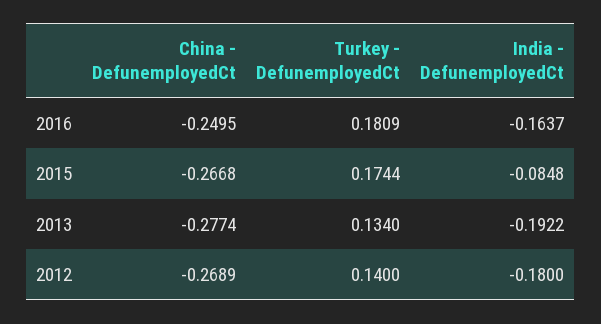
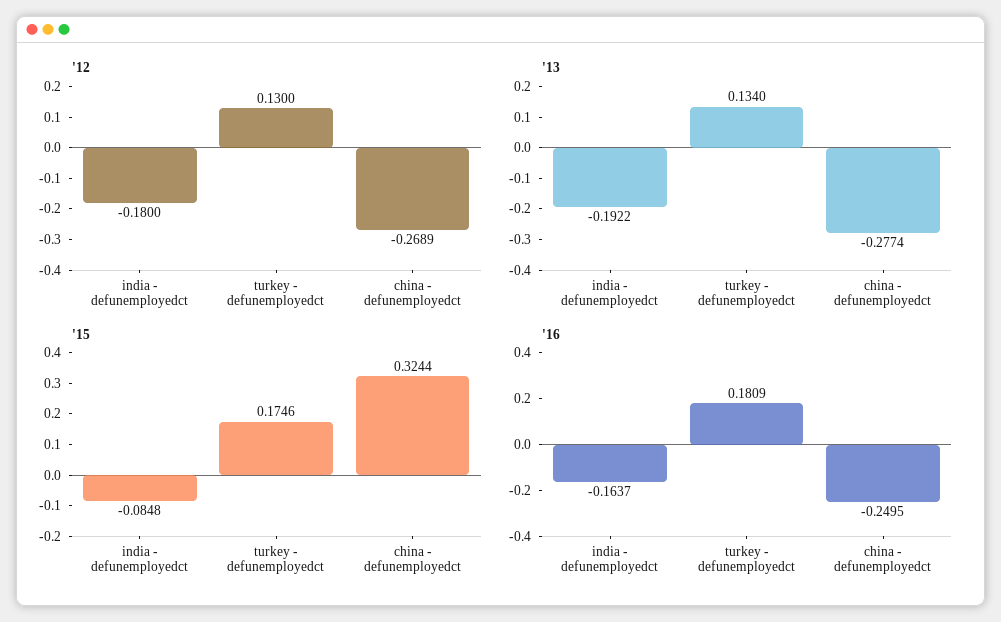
  {
    "2016": {
      "China - DefunemployedCt": -0.2495,
      "Turkey - DefunemployedCt": 0.1809,
      "India - DefunemployedCt": -0.1637
    },
    "2015": {
-     "China - DefunemployedCt": -0.2668,
+     "China - DefunemployedCt": 0.3244,
-     "Turkey - DefunemployedCt": 0.1744,
+     "Turkey - DefunemployedCt": 0.1746,
      "India - DefunemployedCt": -0.0848
    },
    "2013": {
      "China - DefunemployedCt": -0.2774,
      "Turkey - DefunemployedCt": 0.134,
      "India - DefunemployedCt": -0.1922
    },
    "2012": {
      "China - DefunemployedCt": -0.2689,
-     "Turkey - DefunemployedCt": 0.14,
+     "Turkey - DefunemployedCt": 0.13,
      "India - DefunemployedCt": -0.18
    }
  }

